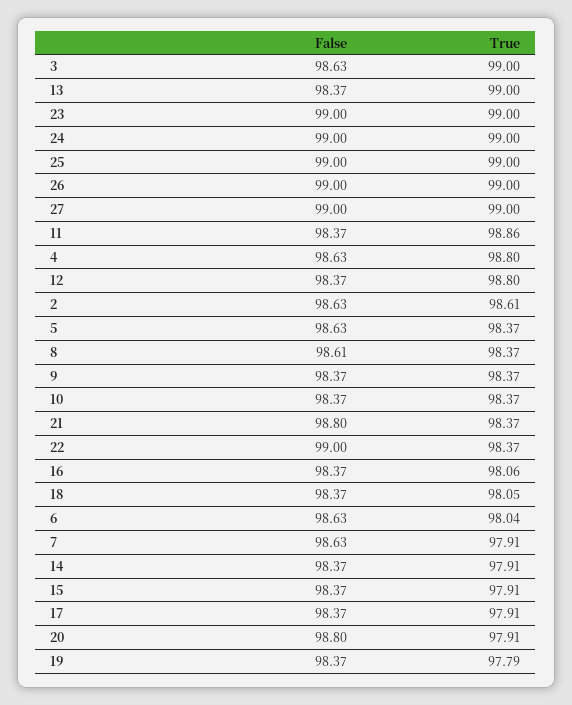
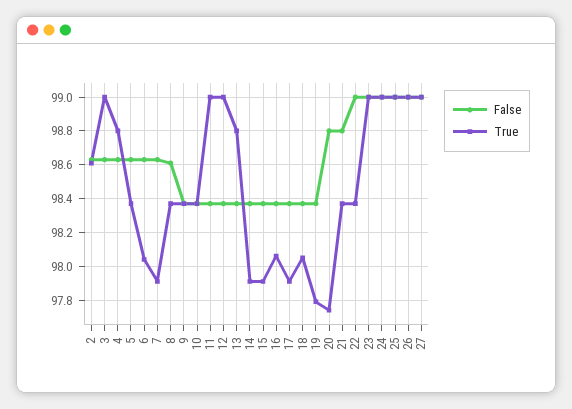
  {
    "False": {
      "3": 98.63,
      "13": 98.37,
      "23": 99,
      "24": 99,
      "25": 99,
      "26": 99,
      "27": 99,
      "11": 98.37,
      "4": 98.63,
      "12": 98.37,
      "2": 98.63,
      "5": 98.63,
      "8": 98.61,
      "9": 98.37,
      "10": 98.37,
      "21": 98.8,
      "22": 99,
      "16": 98.37,
      "18": 98.37,
      "6": 98.63,
      "7": 98.63,
      "14": 98.37,
      "15": 98.37,
      "17": 98.37,
      "20": 98.8,
      "19": 98.37
    },
    "True": {
      "3": 99,
-     "13": 99,
+     "13": 98.8,
      "23": 99,
      "24": 99,
      "25": 99,
      "26": 99,
      "27": 99,
-     "11": 98.86,
+     "11": 99,
      "4": 98.8,
-     "12": 98.8,
+     "12": 99,
      "2": 98.61,
      "5": 98.37,
      "8": 98.37,
      "9": 98.37,
      "10": 98.37,
      "21": 98.37,
      "22": 98.37,
      "16": 98.06,
      "18": 98.05,
      "6": 98.04,
      "7": 97.91,
      "14": 97.91,
      "15": 97.91,
      "17": 97.91,
-     "20": 97.91,
+     "20": 97.75,
      "19": 97.79
    }
  }

